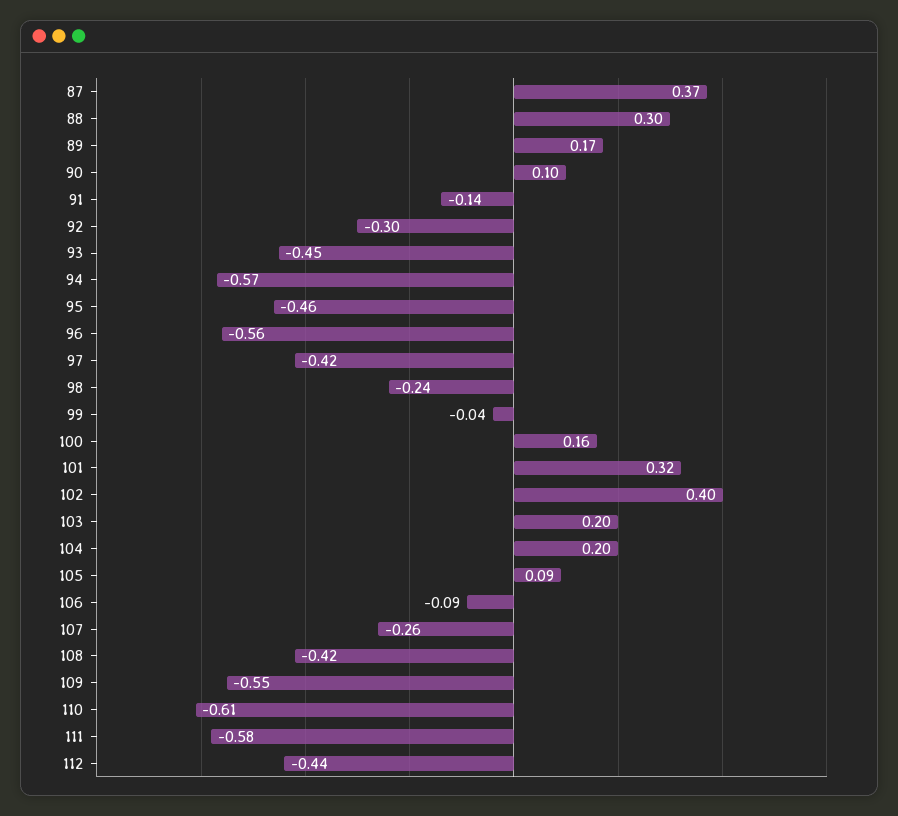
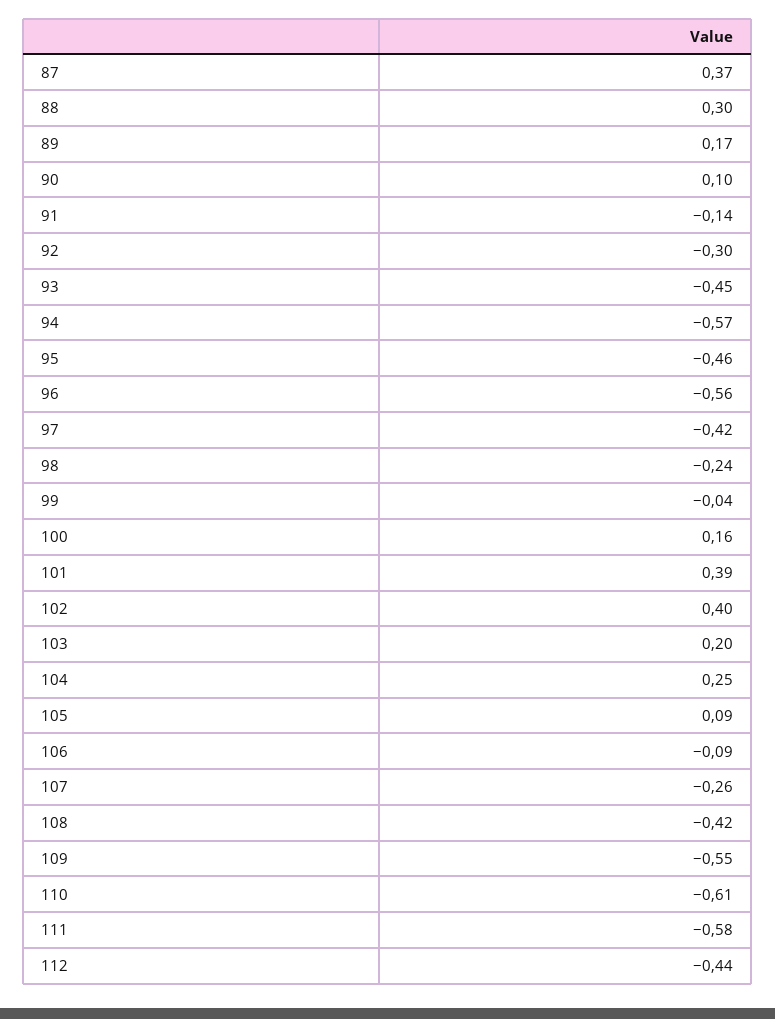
  {
    "87": 0.37,
    "88": 0.3,
    "89": 0.17,
    "90": 0.1,
    "91": -0.14,
    "92": -0.3,
    "93": -0.45,
    "94": -0.57,
    "95": -0.46,
    "96": -0.56,
    "97": -0.42,
    "98": -0.24,
    "99": -0.04,
    "100": 0.16,
-   "101": 0.32,
+   "101": 0.39,
    "102": 0.4,
    "103": 0.2,
-   "104": 0.2,
+   "104": 0.25,
    "105": 0.09,
    "106": -0.09,
    "107": -0.26,
    "108": -0.42,
    "109": -0.55,
    "110": -0.61,
    "111": -0.58,
    "112": -0.44
  }

